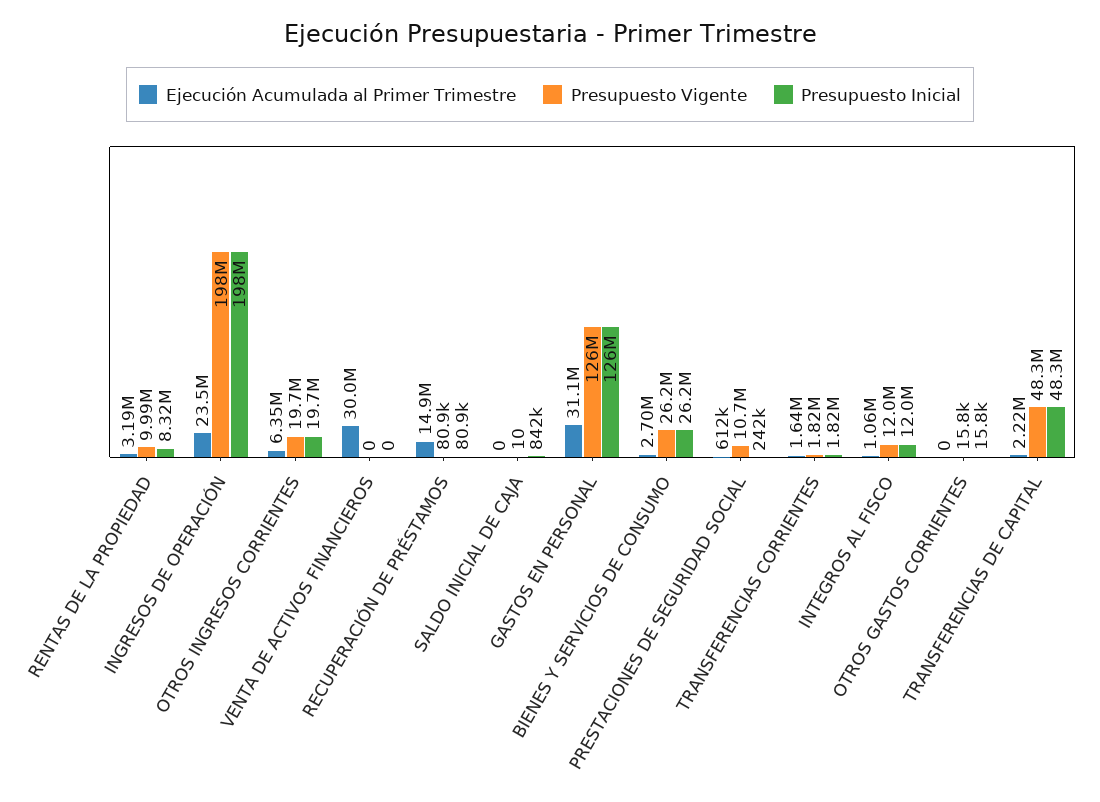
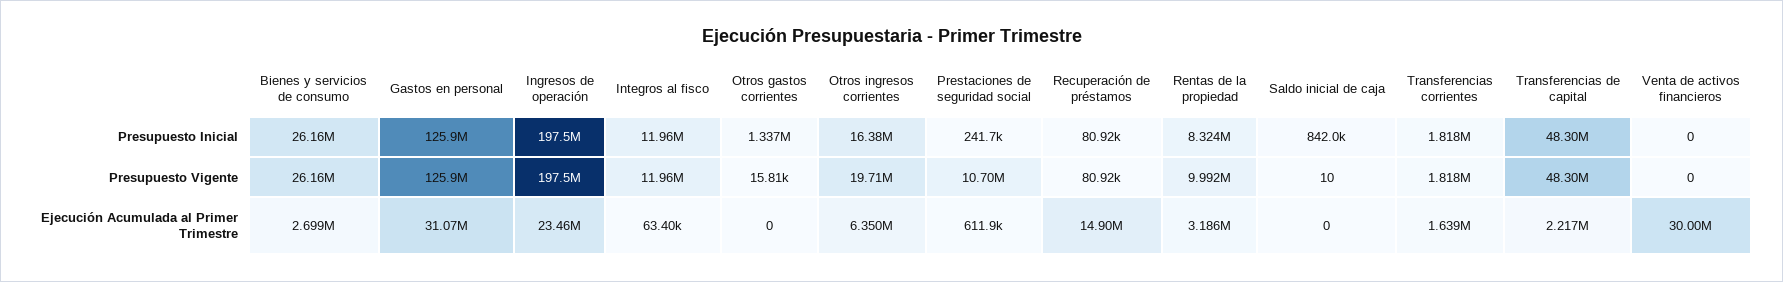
  {
    "Ejecución Acumulada al Primer Trimestre": {
      "RENTAS DE LA PROPIEDAD": 3186000,
      "INGRESOS DE OPERACIÓN": 23460000,
      "OTROS INGRESOS CORRIENTES": 6350000,
      "VENTA DE ACTIVOS FINANCIEROS": 30000000,
      "RECUPERACIÓN DE PRÉSTAMOS": 14900000,
      "SALDO INICIAL DE CAJA": 0,
      "GASTOS EN PERSONAL": 31070000,
      "BIENES Y SERVICIOS DE CONSUMO": 2699000,
      "PRESTACIONES DE SEGURIDAD SOCIAL": 611900,
      "TRANSFERENCIAS CORRIENTES": 1639000,
-     "INTEGROS AL FISCO": 1060000,
+     "INTEGROS AL FISCO": 63400,
      "OTROS GASTOS CORRIENTES": 0,
      "TRANSFERENCIAS DE CAPITAL": 2217000
    },
    "Presupuesto Vigente": {
      "RENTAS DE LA PROPIEDAD": 9992000,
      "INGRESOS DE OPERACIÓN": 197500000,
      "OTROS INGRESOS CORRIENTES": 19710000,
      "VENTA DE ACTIVOS FINANCIEROS": 0,
      "RECUPERACIÓN DE PRÉSTAMOS": 80920,
      "SALDO INICIAL DE CAJA": 10,
      "GASTOS EN PERSONAL": 125900000,
      "BIENES Y SERVICIOS DE CONSUMO": 26160000,
      "PRESTACIONES DE SEGURIDAD SOCIAL": 10700000,
      "TRANSFERENCIAS CORRIENTES": 1818000,
      "INTEGROS AL FISCO": 11960000,
      "OTROS GASTOS CORRIENTES": 15810,
      "TRANSFERENCIAS DE CAPITAL": 48300000
    },
    "Presupuesto Inicial": {
      "RENTAS DE LA PROPIEDAD": 8324000,
      "INGRESOS DE OPERACIÓN": 197500000,
-     "OTROS INGRESOS CORRIENTES": 19700000,
+     "OTROS INGRESOS CORRIENTES": 16380000,
      "VENTA DE ACTIVOS FINANCIEROS": 0,
      "RECUPERACIÓN DE PRÉSTAMOS": 80920,
      "SALDO INICIAL DE CAJA": 842000,
      "GASTOS EN PERSONAL": 125900000,
      "BIENES Y SERVICIOS DE CONSUMO": 26160000,
      "PRESTACIONES DE SEGURIDAD SOCIAL": 241700,
      "TRANSFERENCIAS CORRIENTES": 1818000,
      "INTEGROS AL FISCO": 11960000,
-     "OTROS GASTOS CORRIENTES": 15800,
+     "OTROS GASTOS CORRIENTES": 1337000,
      "TRANSFERENCIAS DE CAPITAL": 48300000
    }
  }

